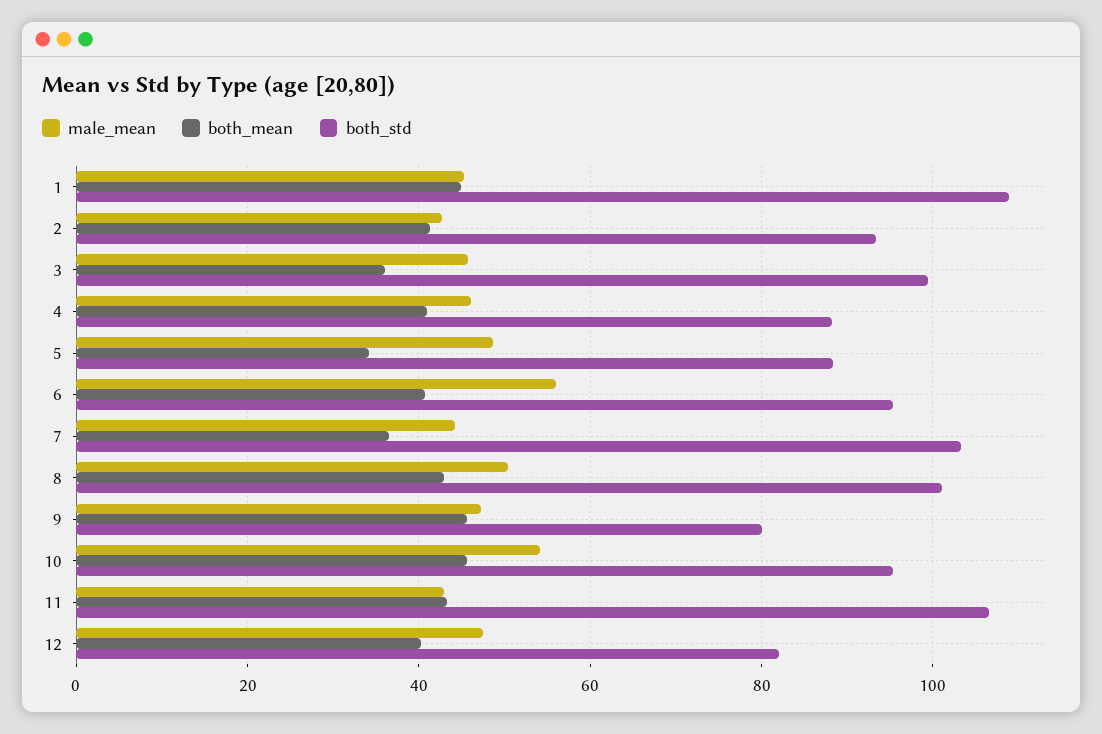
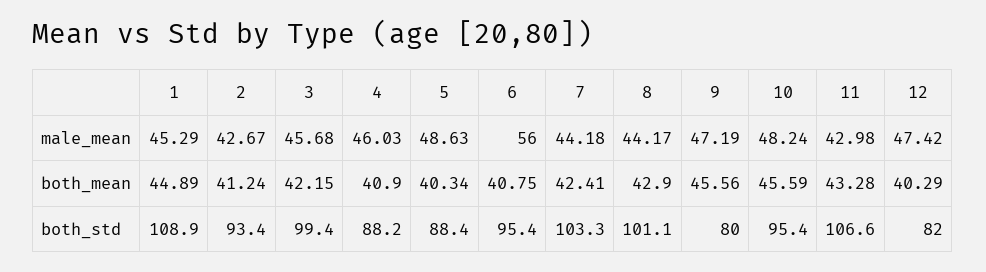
  {
    "male_mean": {
      "1": 45.29,
      "2": 42.67,
      "3": 45.68,
      "4": 46.03,
      "5": 48.63,
      "6": 56,
      "7": 44.18,
-     "8": 50,
+     "8": 44.17,
      "9": 47.19,
-     "10": 54,
+     "10": 48.24,
      "11": 42.98,
      "12": 47.42
    },
    "both_mean": {
      "1": 44.89,
      "2": 41.24,
-     "3": 36,
+     "3": 42.15,
      "4": 40.9,
-     "5": 34,
+     "5": 40.34,
      "6": 40.75,
-     "7": 36,
+     "7": 42.41,
      "8": 42.9,
      "9": 45.56,
      "10": 45.59,
      "11": 43.28,
      "12": 40.29
    },
    "both_std": {
      "1": 108.9,
      "2": 93.4,
      "3": 99.4,
      "4": 88.2,
      "5": 88.4,
      "6": 95.4,
      "7": 103.3,
      "8": 101.1,
      "9": 80,
      "10": 95.4,
      "11": 106.6,
      "12": 82
    }
  }

